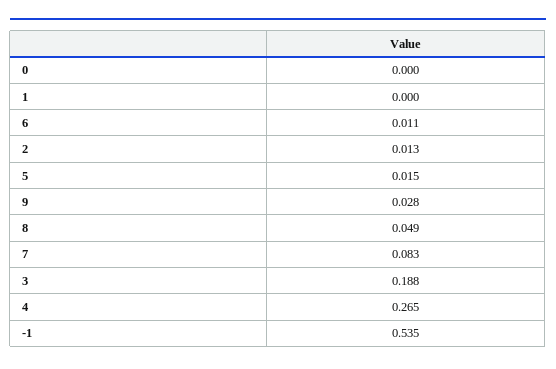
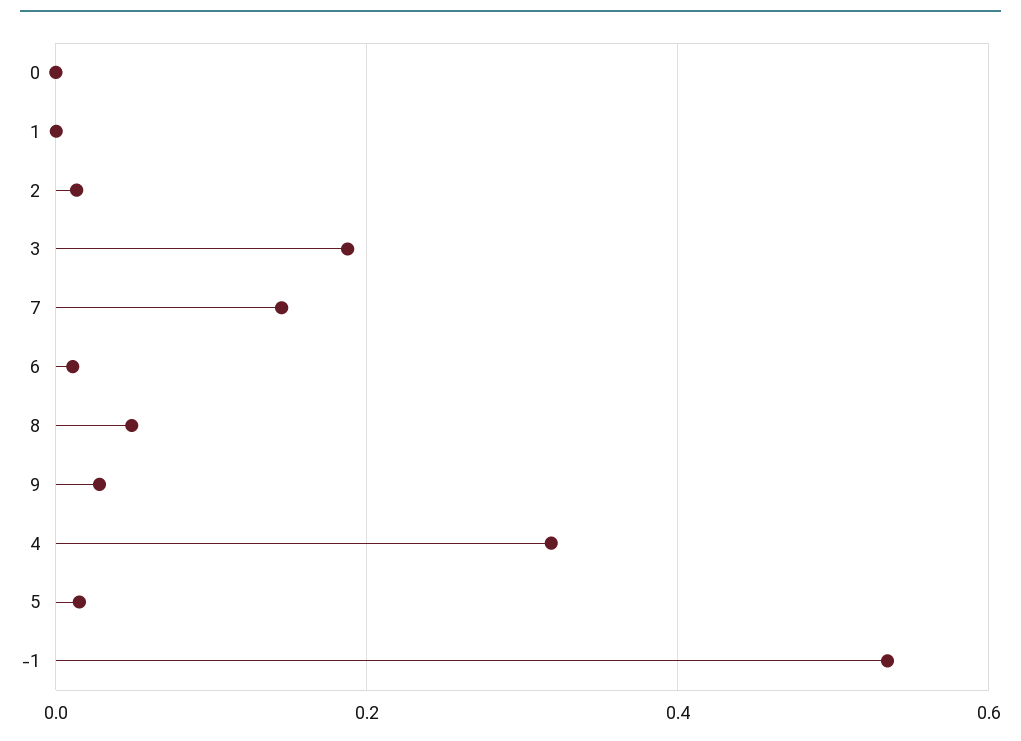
  {
    "0": 0,
    "1": 0,
    "6": 0.011,
    "2": 0.013,
    "5": 0.015,
    "9": 0.028,
    "8": 0.049,
-   "7": 0.083,
+   "7": 0.14,
    "3": 0.188,
-   "4": 0.265,
+   "4": 0.32,
    "-1": 0.535
  }

